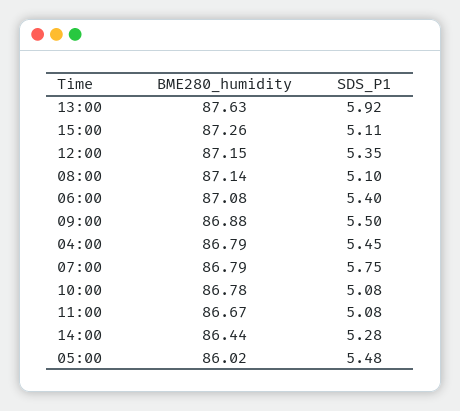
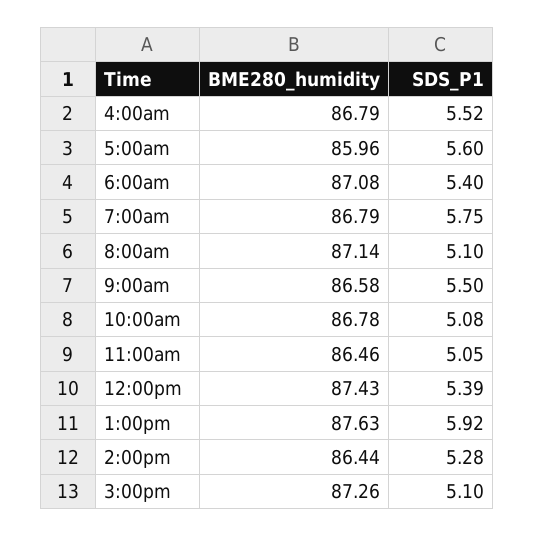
  {
    "BME280_humidity": {
      "13:00": 87.63,
      "15:00": 87.26,
-     "12:00": 87.15,
+     "12:00": 87.43,
      "08:00": 87.14,
      "06:00": 87.08,
-     "09:00": 86.88,
+     "09:00": 86.58,
      "04:00": 86.79,
      "07:00": 86.79,
      "10:00": 86.78,
-     "11:00": 86.67,
+     "11:00": 86.46,
      "14:00": 86.44,
-     "05:00": 86.02
+     "05:00": 85.96
    },
    "SDS_P1": {
      "13:00": 5.92,
-     "15:00": 5.11,
+     "15:00": 5.1,
-     "12:00": 5.35,
+     "12:00": 5.39,
      "08:00": 5.1,
      "06:00": 5.4,
      "09:00": 5.5,
-     "04:00": 5.45,
+     "04:00": 5.52,
      "07:00": 5.75,
      "10:00": 5.08,
-     "11:00": 5.08,
+     "11:00": 5.05,
      "14:00": 5.28,
-     "05:00": 5.48
+     "05:00": 5.6
    }
  }

